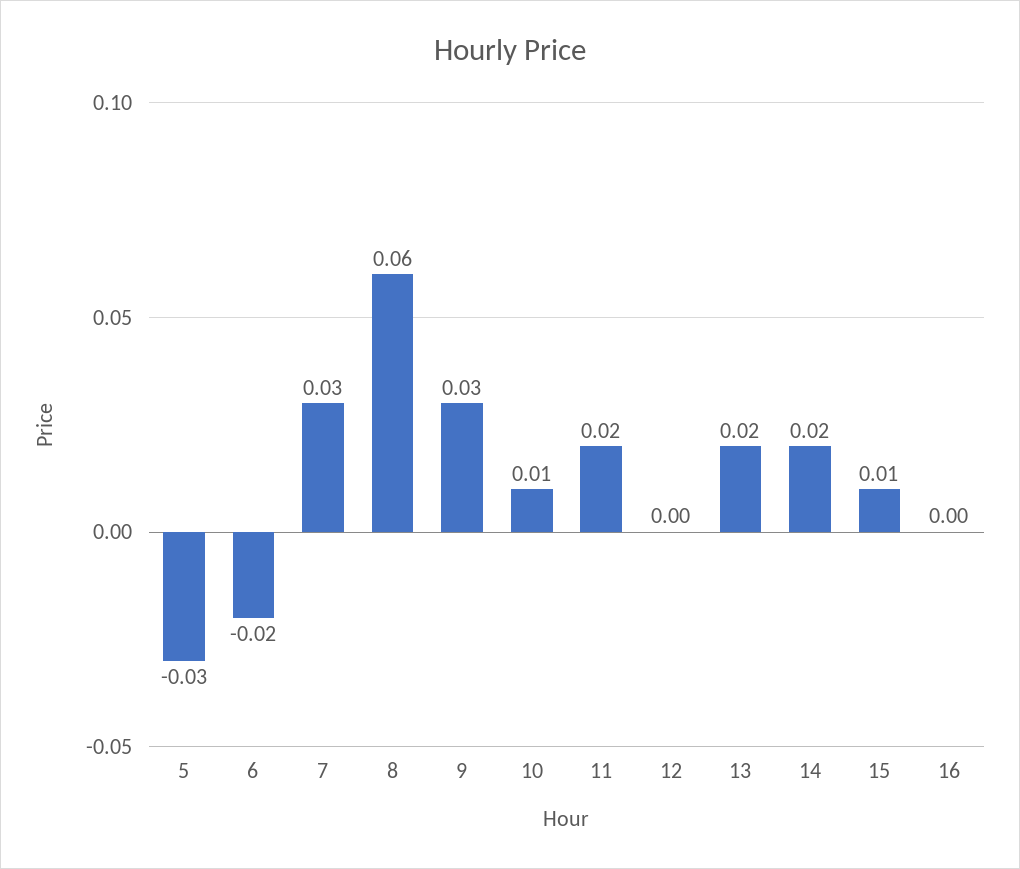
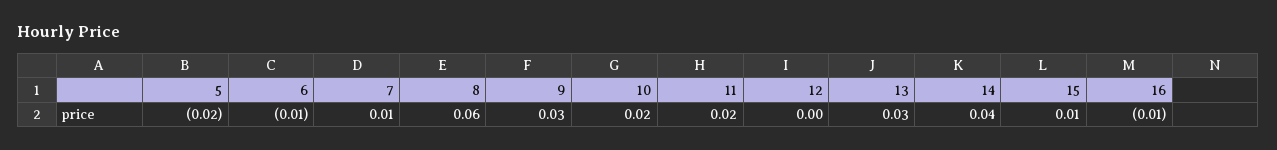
  {
-   "5": -0.03,
+   "5": -0.02,
-   "6": -0.02,
+   "6": -0.01,
-   "7": 0.03,
+   "7": 0.01,
    "8": 0.06,
    "9": 0.03,
-   "10": 0.01,
+   "10": 0.02,
    "11": 0.02,
    "12": 0,
-   "13": 0.02,
+   "13": 0.03,
-   "14": 0.02,
+   "14": 0.04,
    "15": 0.01,
-   "16": 0
+   "16": -0.01
  }

